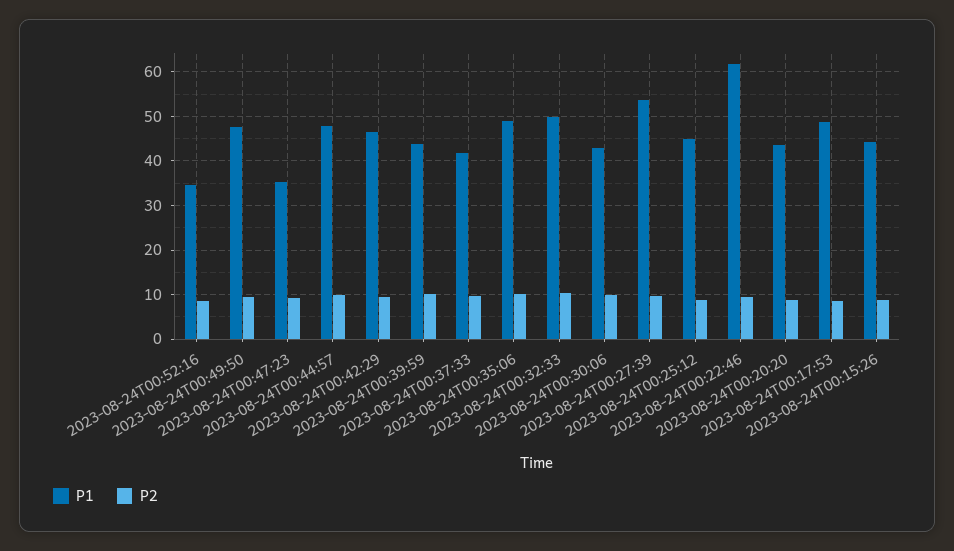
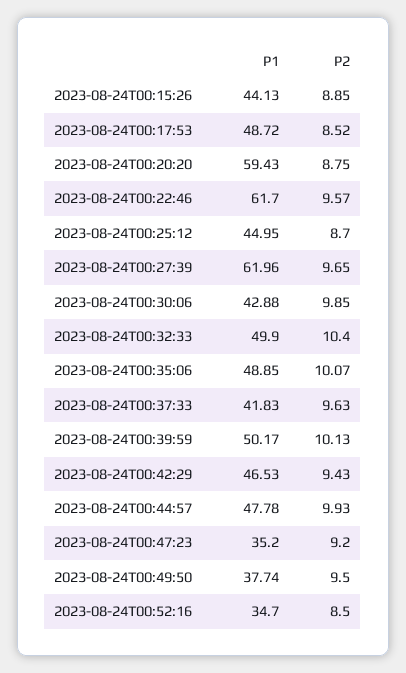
  {
    "P1": {
      "2023-08-24T00:52:16": 34.7,
-     "2023-08-24T00:49:50": 48,
+     "2023-08-24T00:49:50": 37.74,
      "2023-08-24T00:47:23": 35.2,
      "2023-08-24T00:44:57": 47.78,
      "2023-08-24T00:42:29": 46.53,
-     "2023-08-24T00:39:59": 44,
+     "2023-08-24T00:39:59": 50.17,
      "2023-08-24T00:37:33": 41.83,
      "2023-08-24T00:35:06": 48.85,
      "2023-08-24T00:32:33": 49.9,
      "2023-08-24T00:30:06": 42.88,
-     "2023-08-24T00:27:39": 54,
+     "2023-08-24T00:27:39": 61.96,
      "2023-08-24T00:25:12": 44.95,
      "2023-08-24T00:22:46": 61.7,
-     "2023-08-24T00:20:20": 44,
+     "2023-08-24T00:20:20": 59.43,
      "2023-08-24T00:17:53": 48.72,
      "2023-08-24T00:15:26": 44.13
    },
    "P2": {
      "2023-08-24T00:52:16": 8.5,
      "2023-08-24T00:49:50": 9.5,
      "2023-08-24T00:47:23": 9.2,
      "2023-08-24T00:44:57": 9.93,
      "2023-08-24T00:42:29": 9.43,
      "2023-08-24T00:39:59": 10.13,
      "2023-08-24T00:37:33": 9.63,
      "2023-08-24T00:35:06": 10.07,
      "2023-08-24T00:32:33": 10.4,
      "2023-08-24T00:30:06": 9.85,
      "2023-08-24T00:27:39": 9.65,
      "2023-08-24T00:25:12": 8.7,
      "2023-08-24T00:22:46": 9.57,
      "2023-08-24T00:20:20": 8.75,
      "2023-08-24T00:17:53": 8.52,
      "2023-08-24T00:15:26": 8.85
    }
  }

